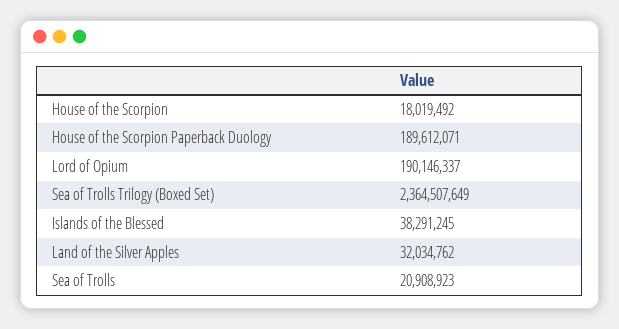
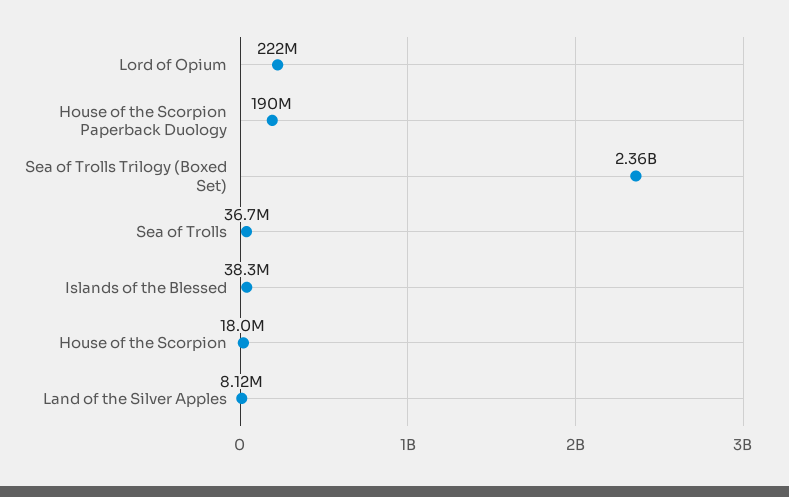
  {
    "House of the Scorpion": 18019492,
    "House of the Scorpion Paperback Duology": 189612071,
-   "Lord of Opium": 190146337,
+   "Lord of Opium": 222000000,
    "Sea of Trolls Trilogy (Boxed Set)": 2364507649,
    "Islands of the Blessed": 38291245,
-   "Land of the Silver Apples": 32034762,
+   "Land of the Silver Apples": 8120000,
-   "Sea of Trolls": 20908923
+   "Sea of Trolls": 36700000
  }

